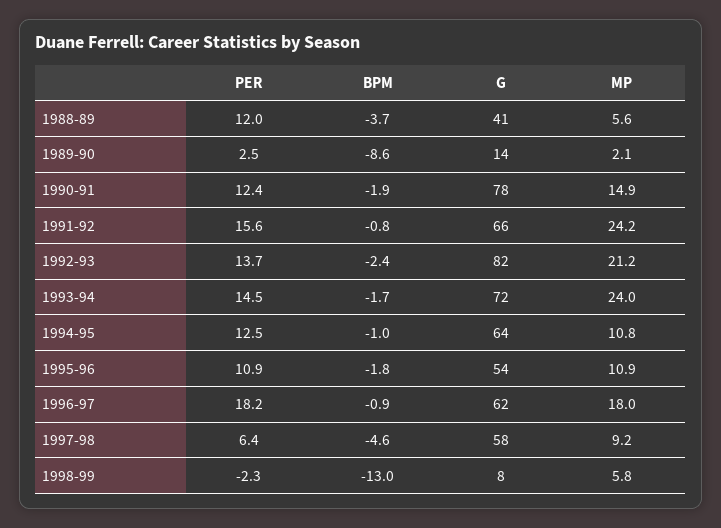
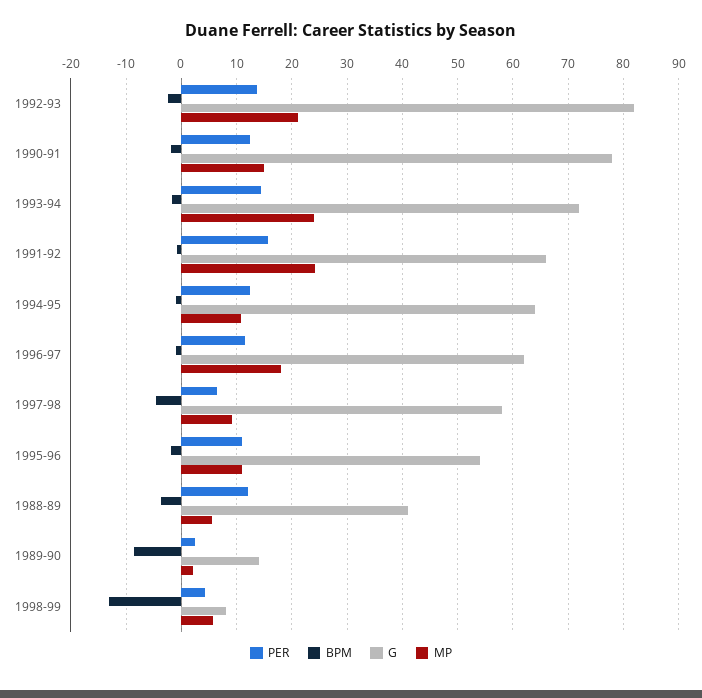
  {
    "PER": {
      "1988-89": 12,
      "1989-90": 2.5,
      "1990-91": 12.4,
      "1991-92": 15.6,
      "1992-93": 13.7,
      "1993-94": 14.5,
      "1994-95": 12.5,
      "1995-96": 10.9,
-     "1996-97": 18.2,
+     "1996-97": 12,
      "1997-98": 6.4,
-     "1998-99": -2.3
+     "1998-99": 4
    },
    "BPM": {
      "1988-89": -3.7,
      "1989-90": -8.6,
      "1990-91": -1.9,
      "1991-92": -0.8,
      "1992-93": -2.4,
      "1993-94": -1.7,
      "1994-95": -1,
      "1995-96": -1.8,
      "1996-97": -0.9,
      "1997-98": -4.6,
      "1998-99": -13
    },
    "G": {
      "1988-89": 41,
      "1989-90": 14,
      "1990-91": 78,
      "1991-92": 66,
      "1992-93": 82,
      "1993-94": 72,
      "1994-95": 64,
      "1995-96": 54,
      "1996-97": 62,
      "1997-98": 58,
      "1998-99": 8
    },
    "MP": {
      "1988-89": 5.6,
      "1989-90": 2.1,
      "1990-91": 14.9,
      "1991-92": 24.2,
      "1992-93": 21.2,
      "1993-94": 24,
      "1994-95": 10.8,
      "1995-96": 10.9,
      "1996-97": 18,
      "1997-98": 9.2,
      "1998-99": 5.8
    }
  }

